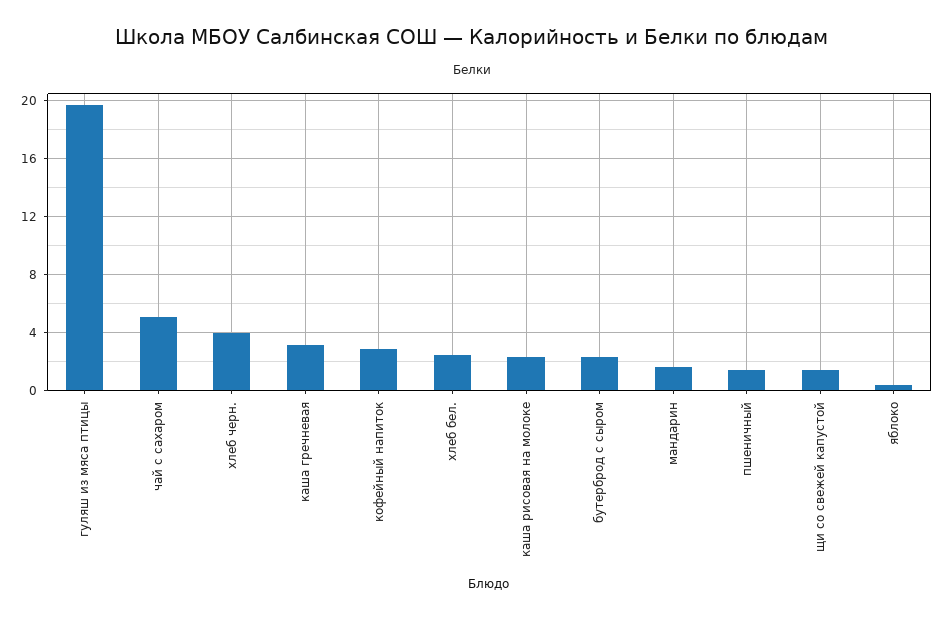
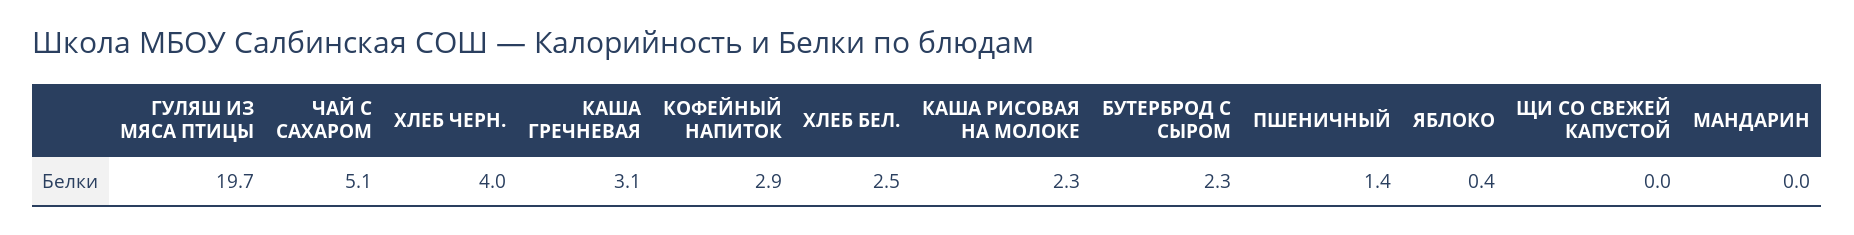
  {
    "гуляш из мяса птицы": 19.7,
    "чай с сахаром": 5.1,
    "хлеб черн.": 4,
    "каша гречневая": 3.1,
    "кофейный напиток": 2.9,
    "хлеб бел.": 2.5,
    "каша рисовая на молоке": 2.3,
    "бутерброд с сыром": 2.3,
-   "мандарин": 1.5,
+   "мандарин": 0,
    "пшеничный": 1.4,
-   "щи со свежей капустой": 1.5,
+   "щи со свежей капустой": 0,
    "яблоко": 0.4
  }

